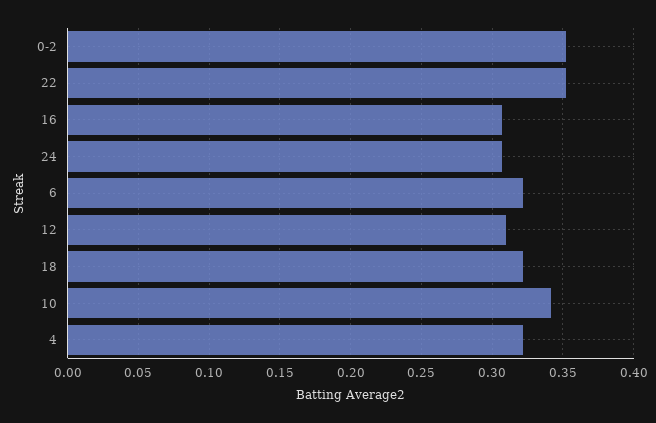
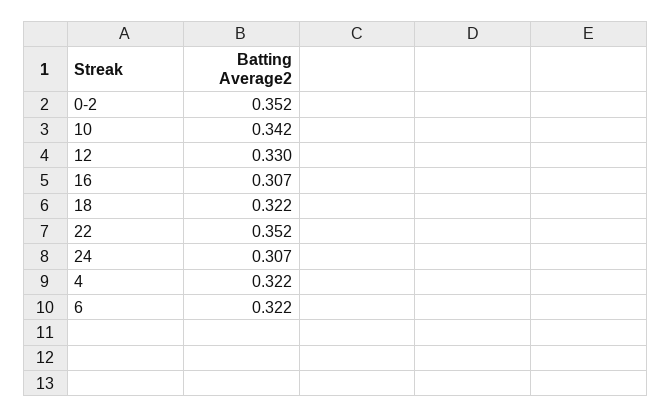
  {
    "0-2": 0.352,
    "22": 0.352,
    "16": 0.307,
    "24": 0.307,
    "6": 0.322,
-   "12": 0.31,
+   "12": 0.33,
    "18": 0.322,
    "10": 0.342,
    "4": 0.322
  }

